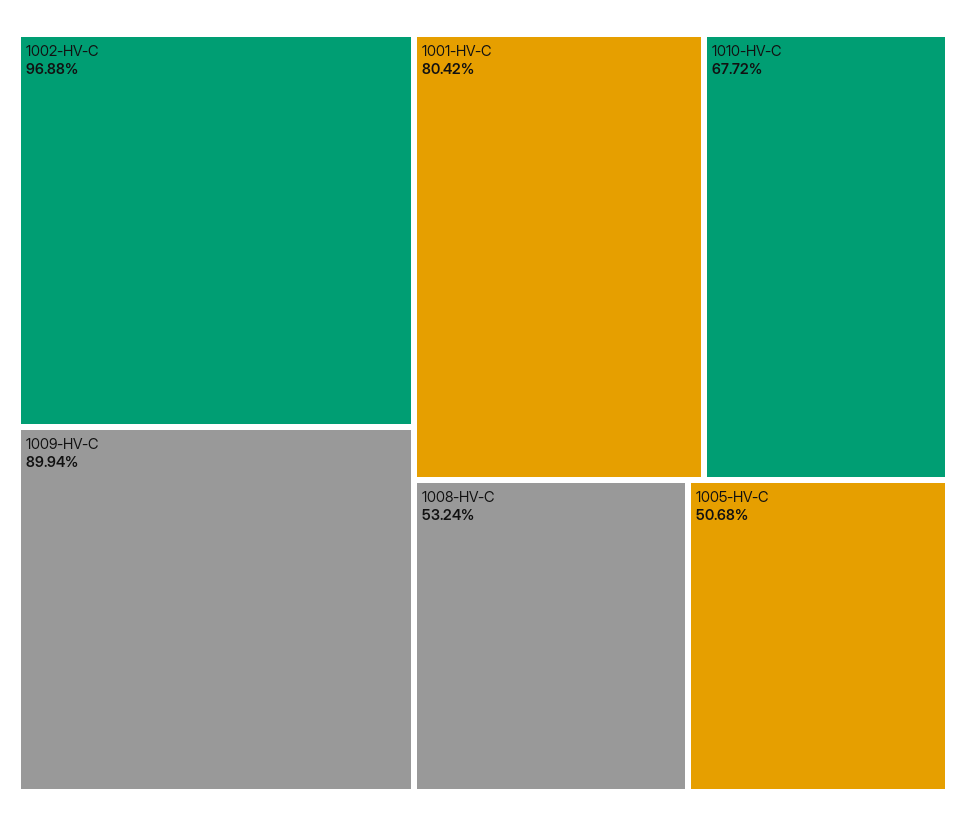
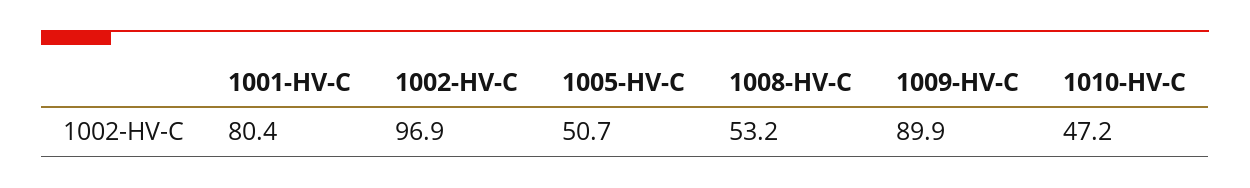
  {
    "1002-HV-C": 96.88,
    "1009-HV-C": 89.94,
    "1001-HV-C": 80.42,
-   "1010-HV-C": 67.72,
+   "1010-HV-C": 47.2,
    "1008-HV-C": 53.24,
    "1005-HV-C": 50.68
  }

